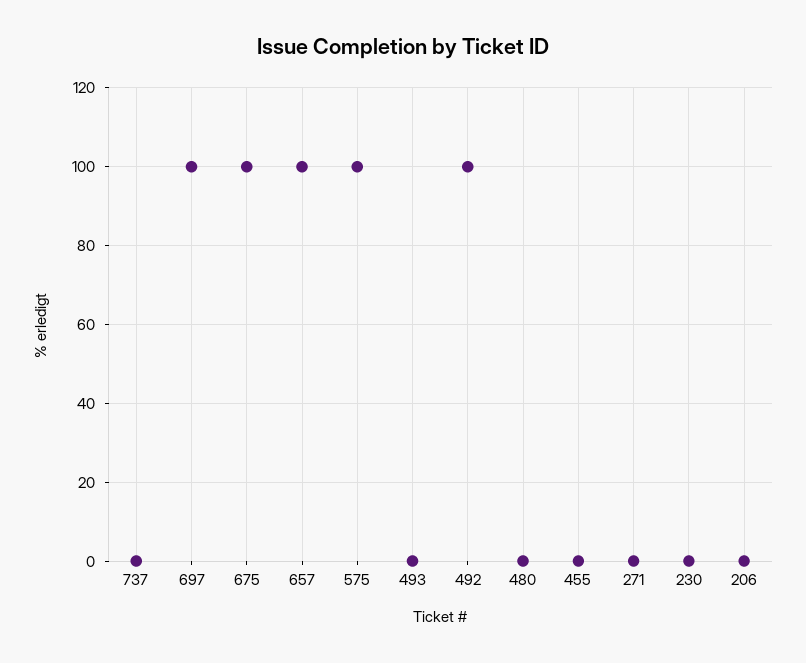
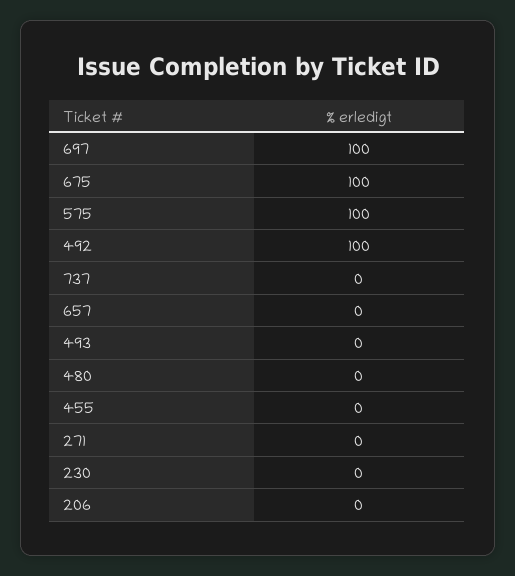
  {
    "737": 0,
    "697": 100,
    "675": 100,
-   "657": 100,
+   "657": 0,
    "575": 100,
    "493": 0,
    "492": 100,
    "480": 0,
    "455": 0,
    "271": 0,
    "230": 0,
    "206": 0
  }

